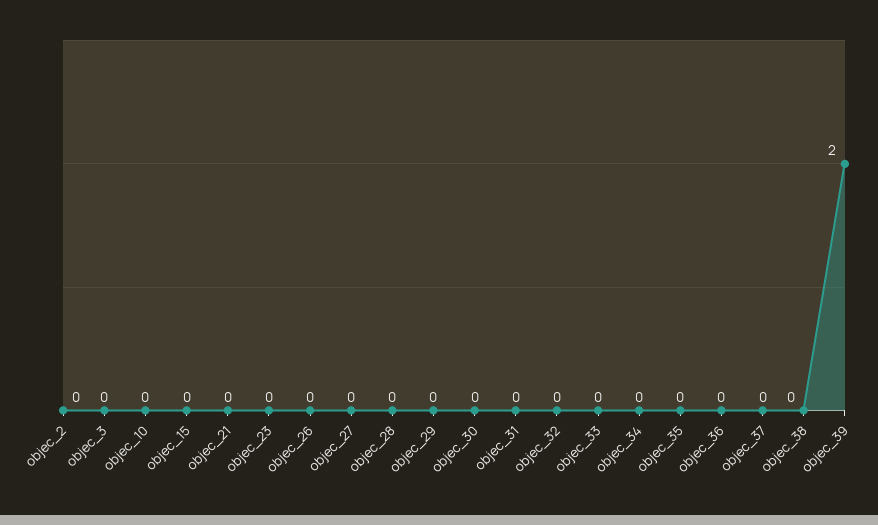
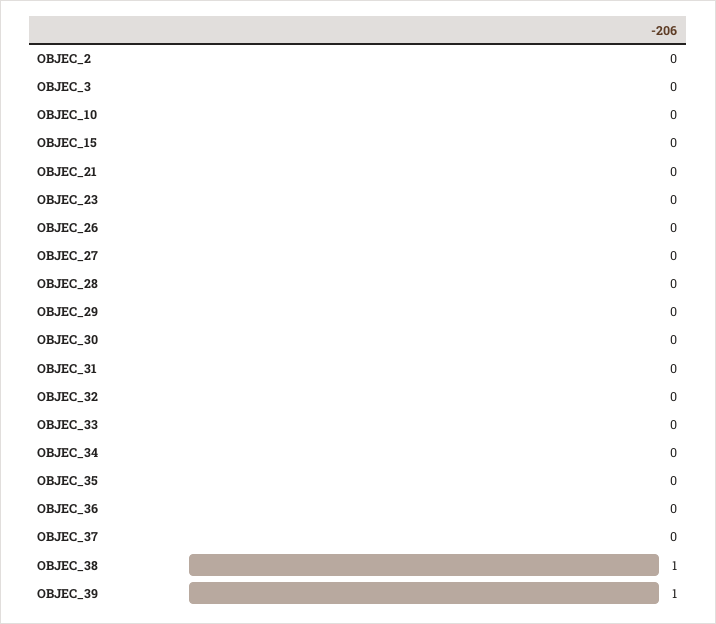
  {
    "objec_2": 0,
    "objec_3": 0,
    "objec_10": 0,
    "objec_15": 0,
    "objec_21": 0,
    "objec_23": 0,
    "objec_26": 0,
    "objec_27": 0,
    "objec_28": 0,
    "objec_29": 0,
    "objec_30": 0,
    "objec_31": 0,
    "objec_32": 0,
    "objec_33": 0,
    "objec_34": 0,
    "objec_35": 0,
    "objec_36": 0,
    "objec_37": 0,
-   "objec_38": 0,
+   "objec_38": 1,
-   "objec_39": 2
+   "objec_39": 1
  }

